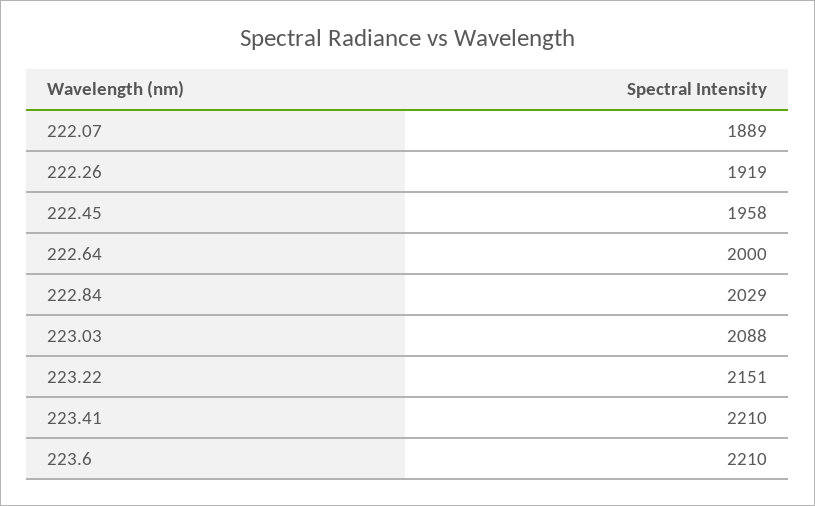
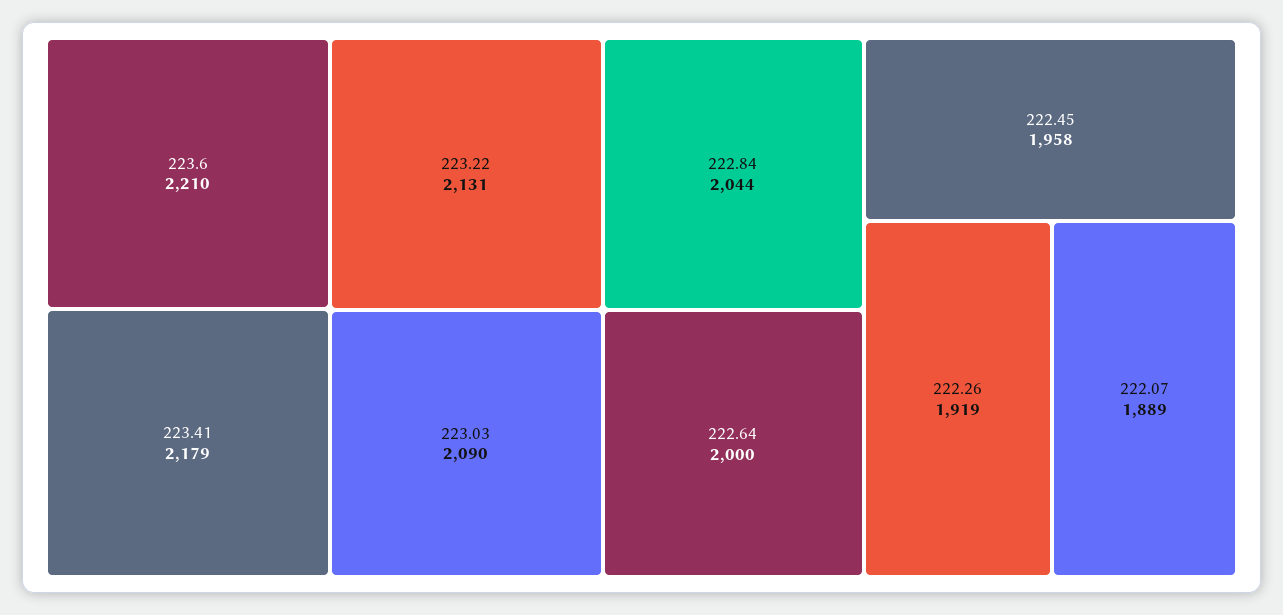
  {
    "222.07": 1889,
    "222.26": 1919,
    "222.45": 1958,
    "222.64": 2000,
-   "222.84": 2029,
+   "222.84": 2044,
-   "223.03": 2088,
+   "223.03": 2090,
-   "223.22": 2151,
+   "223.22": 2131,
-   "223.41": 2210,
+   "223.41": 2179,
    "223.6": 2210
  }

